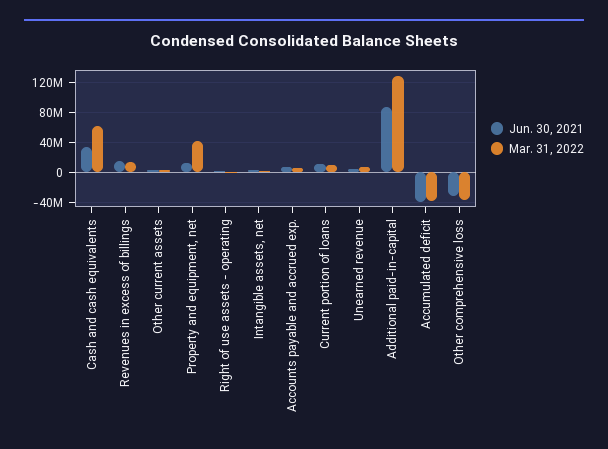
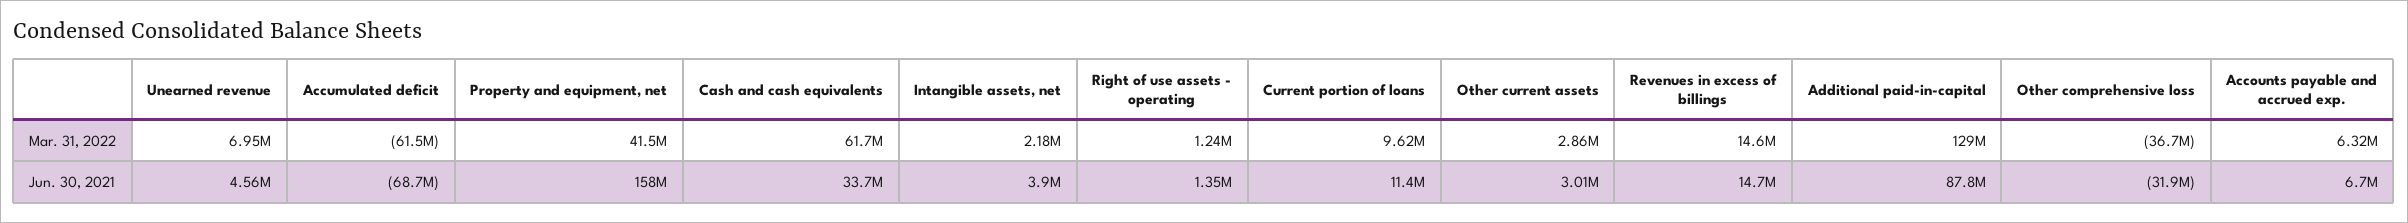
  {
    "Jun. 30, 2021": {
      "Cash and cash equivalents": 33700000,
      "Revenues in excess of billings": 14700000,
      "Other current assets": 3010000,
-     "Property and equipment, net": 10000000,
+     "Property and equipment, net": 158000000,
      "Right of use assets - operating": 1350000,
      "Intangible assets, net": 3900000,
      "Accounts payable and accrued exp.": 6700000,
      "Current portion of loans": 11400000,
      "Unearned revenue": 4560000,
      "Additional paid-in-capital": 87800000,
-     "Accumulated deficit": -40000000,
+     "Accumulated deficit": -68700000,
      "Other comprehensive loss": -31900000
    },
    "Mar. 31, 2022": {
      "Cash and cash equivalents": 61700000,
      "Revenues in excess of billings": 14600000,
      "Other current assets": 2860000,
      "Property and equipment, net": 41500000,
      "Right of use assets - operating": 1240000,
      "Intangible assets, net": 2180000,
      "Accounts payable and accrued exp.": 6320000,
      "Current portion of loans": 9620000,
      "Unearned revenue": 6950000,
      "Additional paid-in-capital": 129000000,
-     "Accumulated deficit": -40000000,
+     "Accumulated deficit": -61500000,
      "Other comprehensive loss": -36700000
    }
  }

